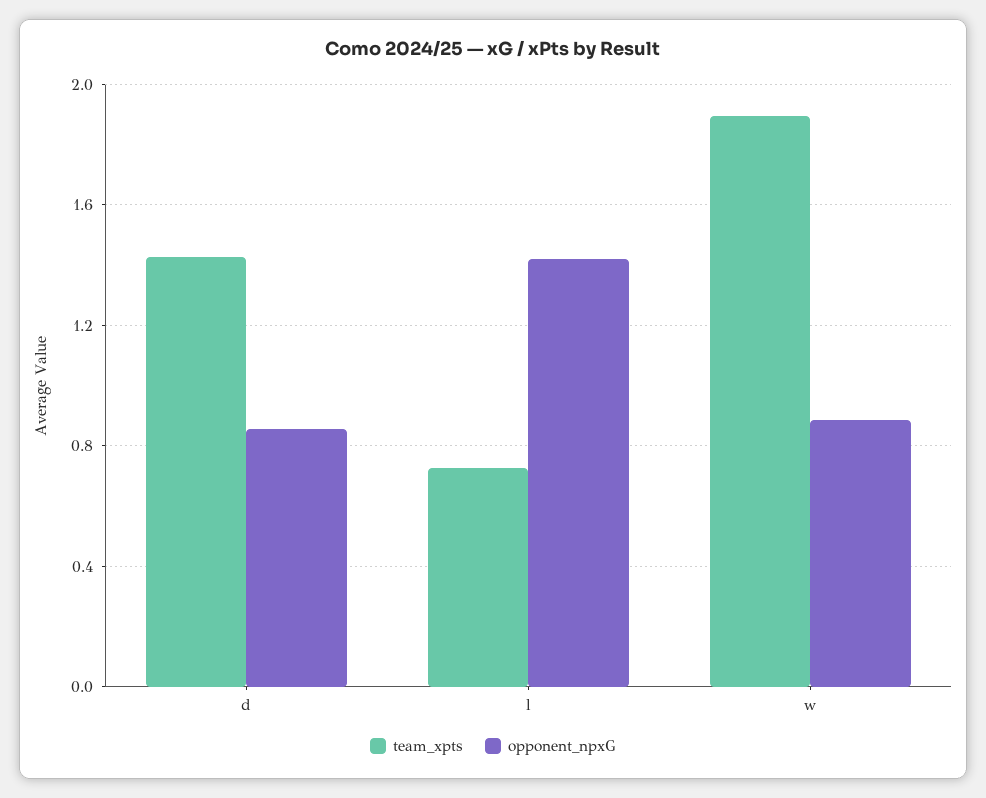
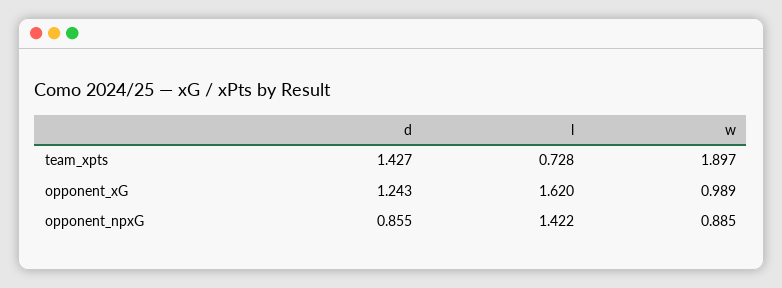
  {
    "team_xpts": {
      "d": 1.427,
      "l": 0.728,
      "w": 1.897
    },
    "opponent_npxG": {
      "d": 0.855,
      "l": 1.422,
      "w": 0.885
-   }
+   },
+   "opponent_xG": {
+     "d": 1.243,
+     "l": 1.62,
+     "w": 0.989
+   }
  }

